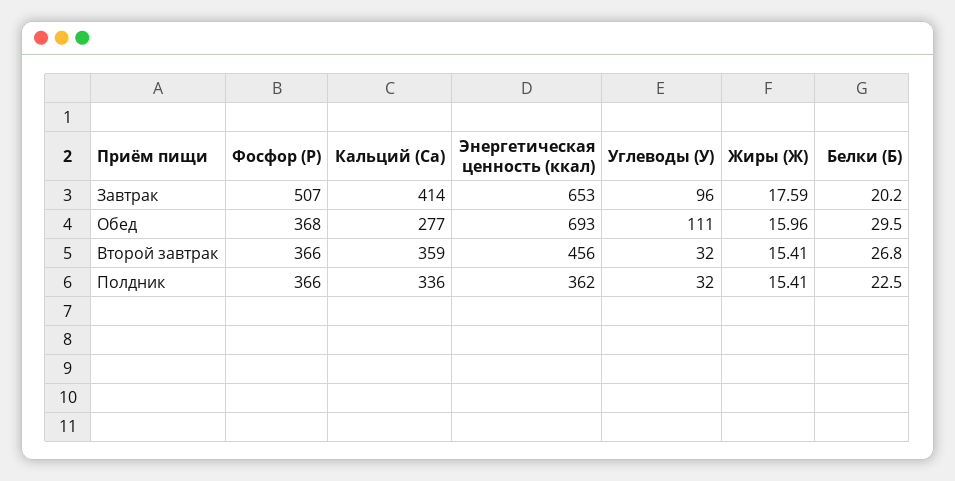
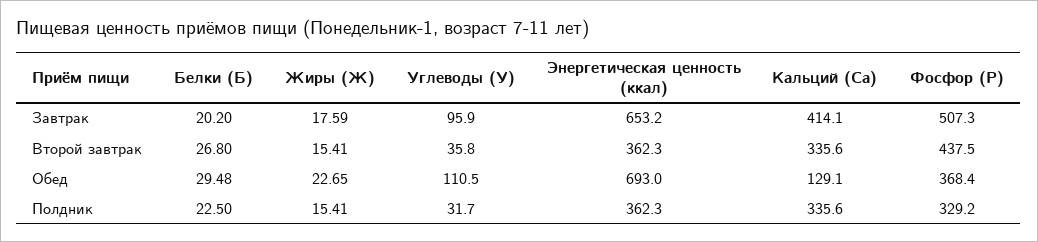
  {
    "Фосфор (Р)": {
      "Завтрак": 507.3,
      "Обед": 368.4,
-     "Второй завтрак": 366,
+     "Второй завтрак": 437.5,
-     "Полдник": 366
+     "Полдник": 329.2
    },
    "Кальций (Са)": {
      "Завтрак": 414.1,
-     "Обед": 277,
+     "Обед": 129.1,
-     "Второй завтрак": 359,
+     "Второй завтрак": 335.6,
      "Полдник": 335.6
    },
    "Энергетическая ценность (ккал)": {
      "Завтрак": 653.2,
      "Обед": 693,
-     "Второй завтрак": 456,
+     "Второй завтрак": 362.3,
      "Полдник": 362.3
    },
    "Углеводы (У)": {
      "Завтрак": 95.9,
      "Обед": 110.5,
-     "Второй завтрак": 32,
+     "Второй завтрак": 35.8,
      "Полдник": 31.7
    },
    "Жиры (Ж)": {
      "Завтрак": 17.59,
-     "Обед": 15.96,
+     "Обед": 22.65,
      "Второй завтрак": 15.41,
      "Полдник": 15.41
    },
    "Белки (Б)": {
      "Завтрак": 20.2,
      "Обед": 29.48,
      "Второй завтрак": 26.8,
      "Полдник": 22.5
    }
  }

